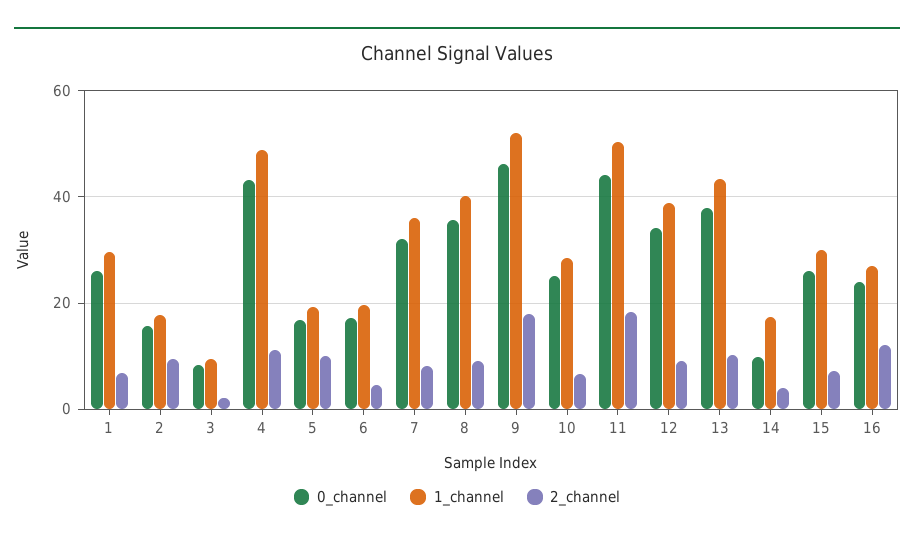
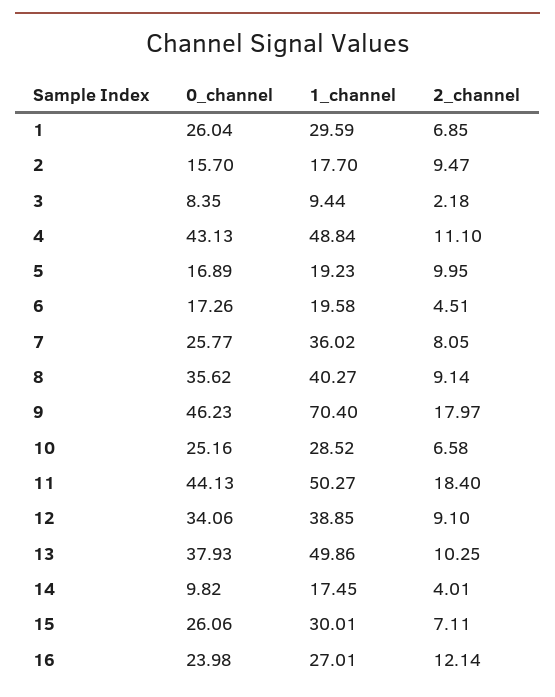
  {
    "0_channel": {
      "1": 26.04,
      "2": 15.7,
      "3": 8.35,
      "4": 43.13,
      "5": 16.89,
      "6": 17.26,
-     "7": 32,
+     "7": 25.77,
      "8": 35.62,
      "9": 46.23,
      "10": 25.16,
      "11": 44.13,
      "12": 34.06,
      "13": 37.93,
      "14": 9.82,
      "15": 26.06,
      "16": 23.98
    },
    "1_channel": {
      "1": 29.59,
      "2": 17.7,
      "3": 9.44,
      "4": 48.84,
      "5": 19.23,
      "6": 19.58,
      "7": 36.02,
      "8": 40.27,
-     "9": 52,
+     "9": 70.4,
      "10": 28.52,
      "11": 50.27,
      "12": 38.85,
-     "13": 44,
+     "13": 49.86,
      "14": 17.45,
      "15": 30.01,
      "16": 27.01
    },
    "2_channel": {
      "1": 6.85,
      "2": 9.47,
      "3": 2.18,
      "4": 11.1,
      "5": 9.95,
      "6": 4.51,
      "7": 8.05,
      "8": 9.14,
      "9": 17.97,
      "10": 6.58,
      "11": 18.4,
      "12": 9.1,
      "13": 10.25,
      "14": 4.01,
      "15": 7.11,
      "16": 12.14
    }
  }

